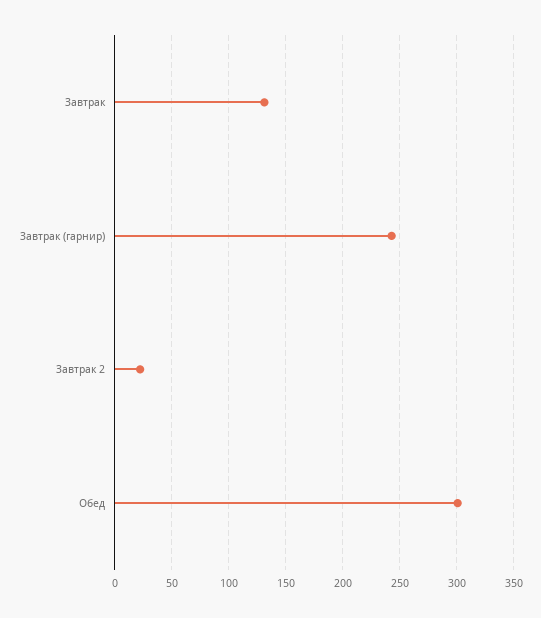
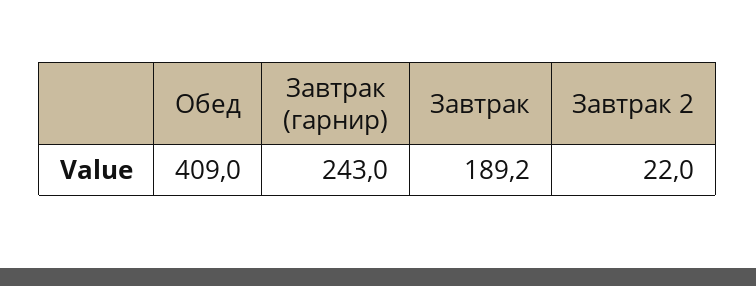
  {
-   "Завтрак": 130,
+   "Завтрак": 189.2,
    "Завтрак (гарнир)": 243,
    "Завтрак 2": 22,
-   "Обед": 300
+   "Обед": 409
  }

